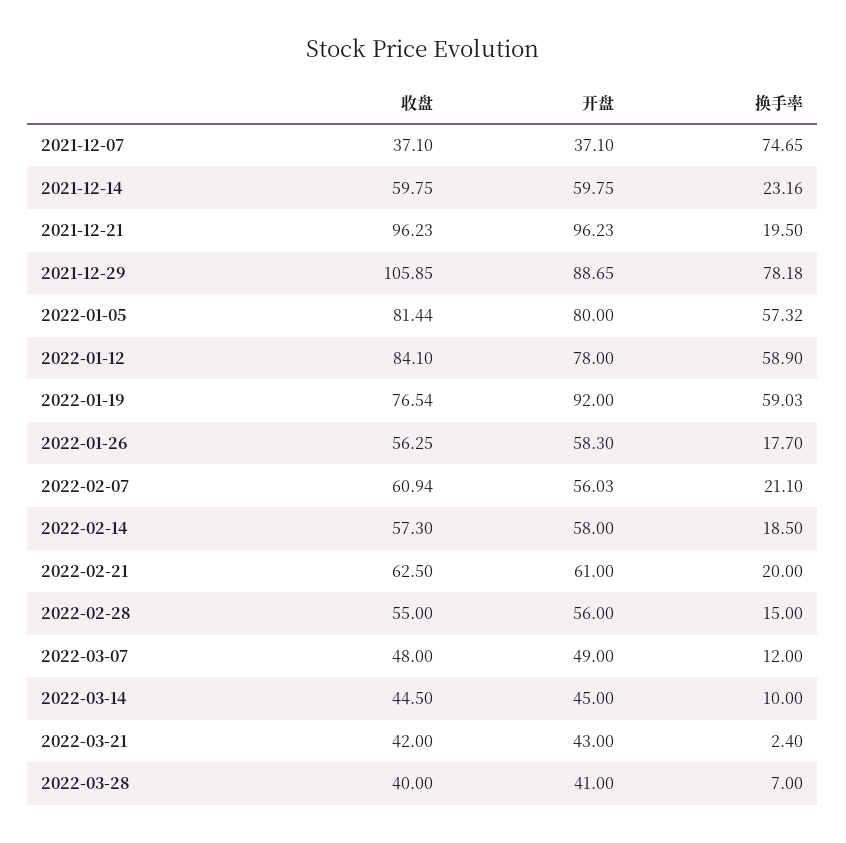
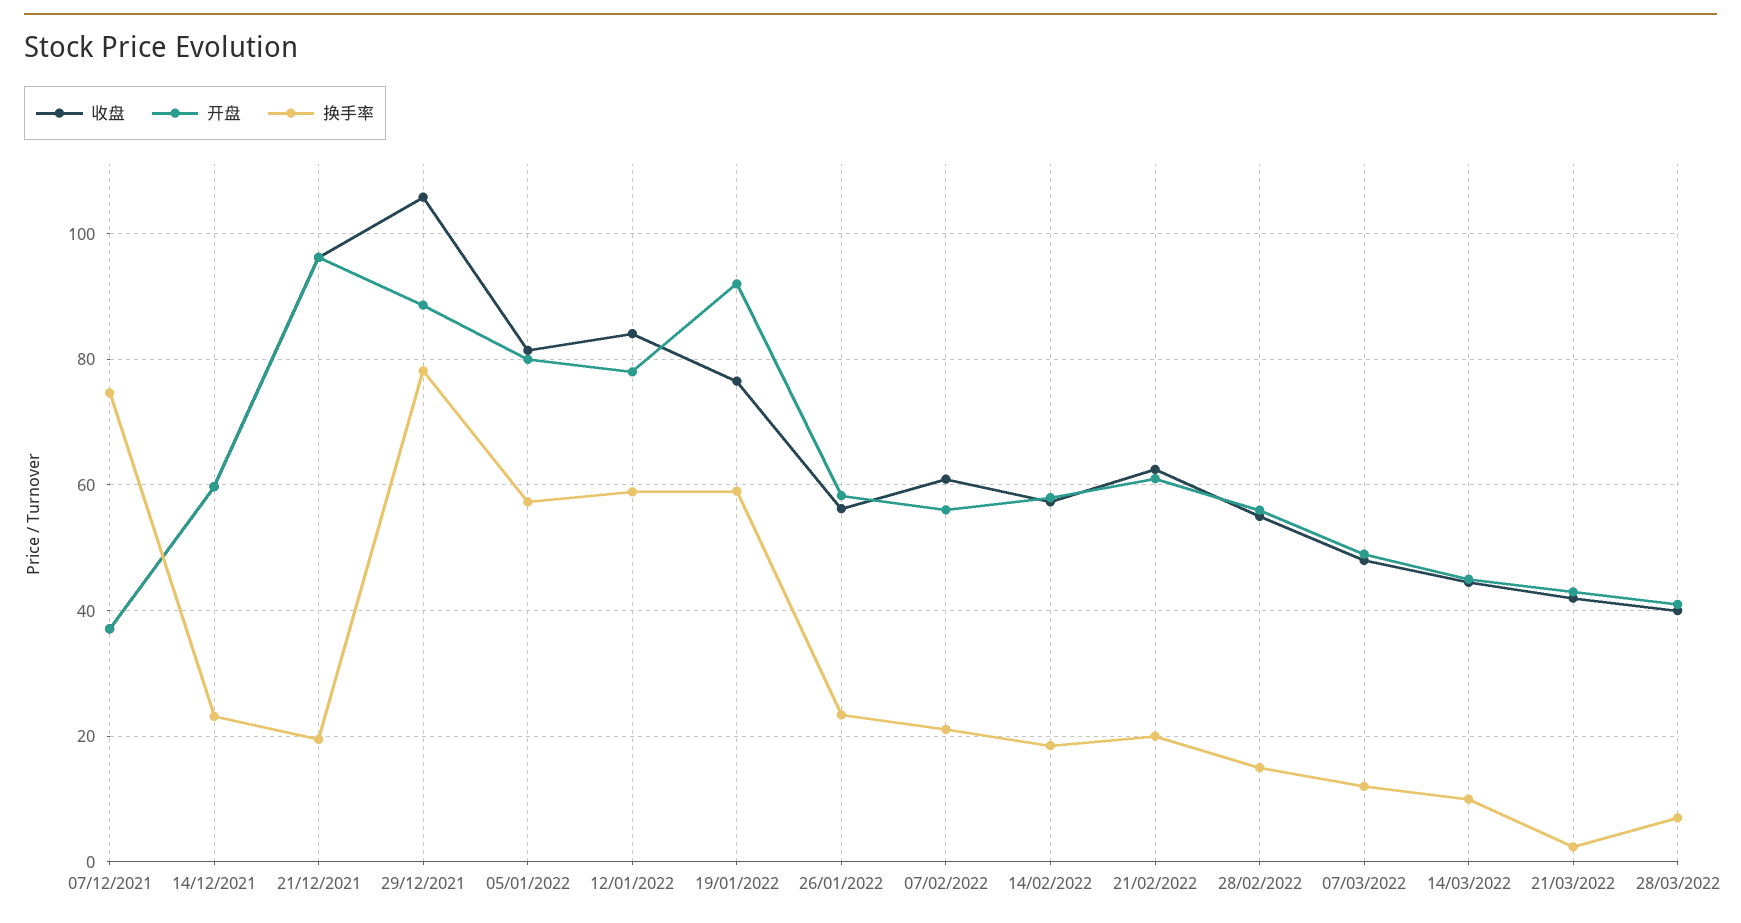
  {
    "收盘": {
      "2021-12-07": 37.1,
      "2021-12-14": 59.75,
      "2021-12-21": 96.23,
      "2021-12-29": 105.85,
      "2022-01-05": 81.44,
      "2022-01-12": 84.1,
      "2022-01-19": 76.54,
      "2022-01-26": 56.25,
      "2022-02-07": 60.94,
      "2022-02-14": 57.3,
      "2022-02-21": 62.5,
      "2022-02-28": 55,
      "2022-03-07": 48,
      "2022-03-14": 44.5,
      "2022-03-21": 42,
      "2022-03-28": 40
    },
    "开盘": {
      "2021-12-07": 37.1,
      "2021-12-14": 59.75,
      "2021-12-21": 96.23,
      "2021-12-29": 88.65,
      "2022-01-05": 80,
      "2022-01-12": 78,
      "2022-01-19": 92,
      "2022-01-26": 58.3,
      "2022-02-07": 56.03,
      "2022-02-14": 58,
      "2022-02-21": 61,
      "2022-02-28": 56,
      "2022-03-07": 49,
      "2022-03-14": 45,
      "2022-03-21": 43,
      "2022-03-28": 41
    },
    "换手率": {
      "2021-12-07": 74.65,
      "2021-12-14": 23.16,
      "2021-12-21": 19.5,
      "2021-12-29": 78.18,
      "2022-01-05": 57.32,
      "2022-01-12": 58.9,
      "2022-01-19": 59.03,
-     "2022-01-26": 17.7,
+     "2022-01-26": 24,
      "2022-02-07": 21.1,
      "2022-02-14": 18.5,
      "2022-02-21": 20,
      "2022-02-28": 15,
      "2022-03-07": 12,
      "2022-03-14": 10,
      "2022-03-21": 2.4,
      "2022-03-28": 7
    }
  }

